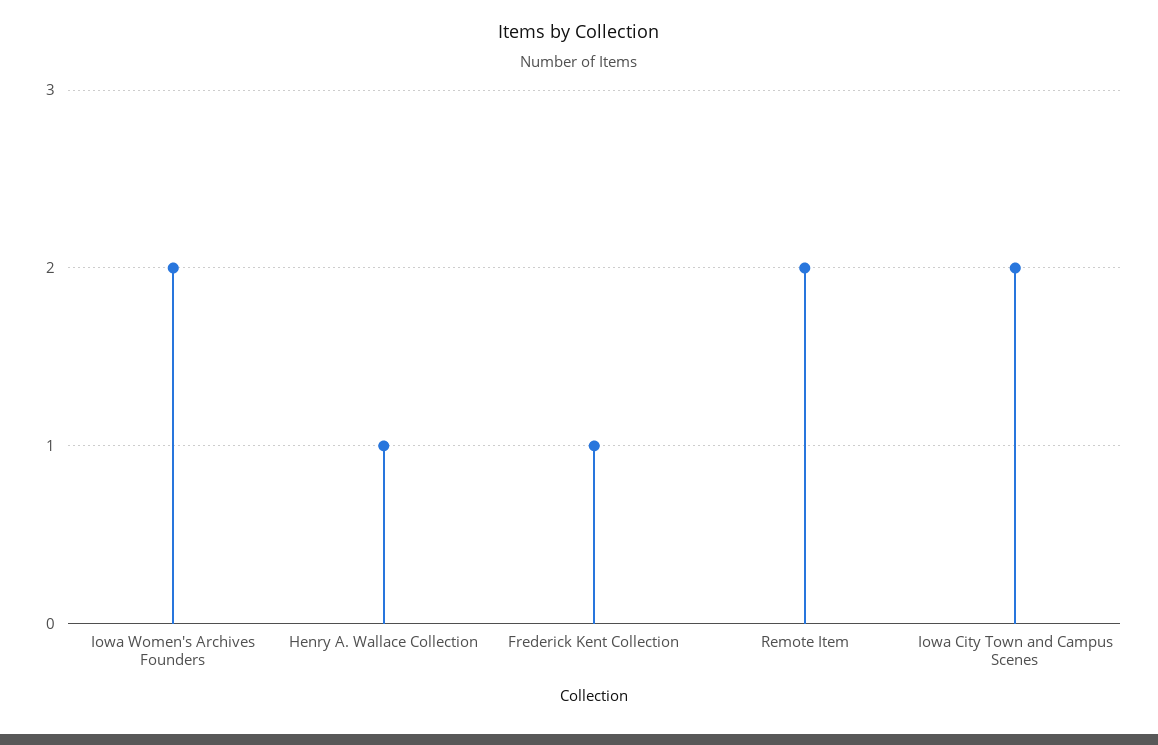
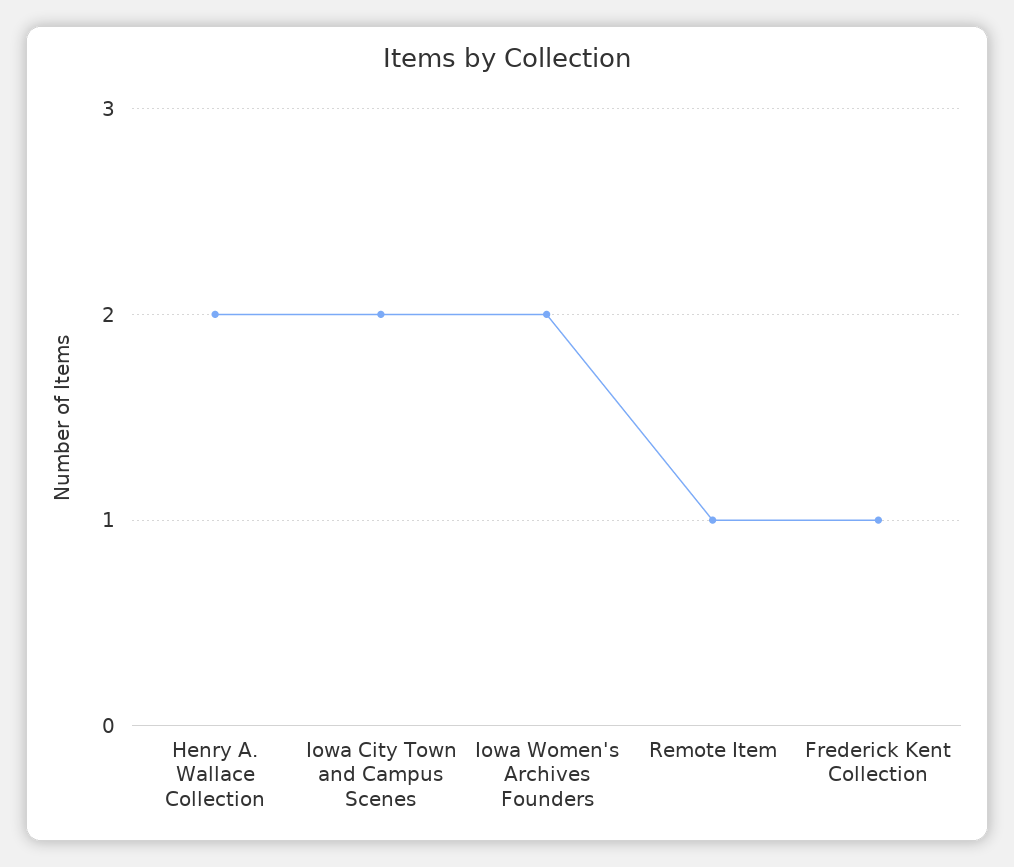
  {
    "Iowa Women's Archives Founders": 2,
-   "Henry A. Wallace Collection": 1,
+   "Henry A. Wallace Collection": 2,
    "Frederick Kent Collection": 1,
-   "Remote Item": 2,
+   "Remote Item": 1,
    "Iowa City Town and Campus Scenes": 2
  }

